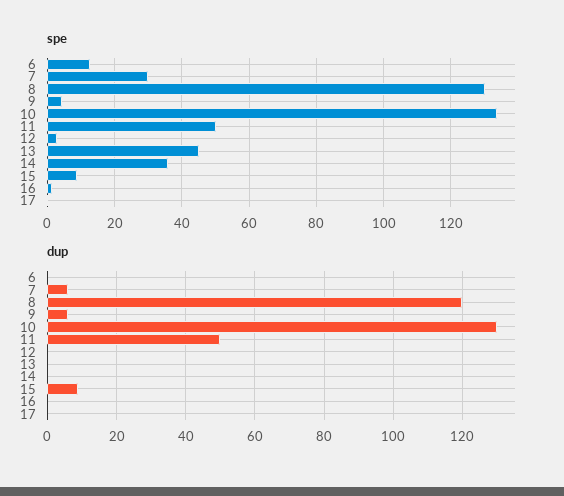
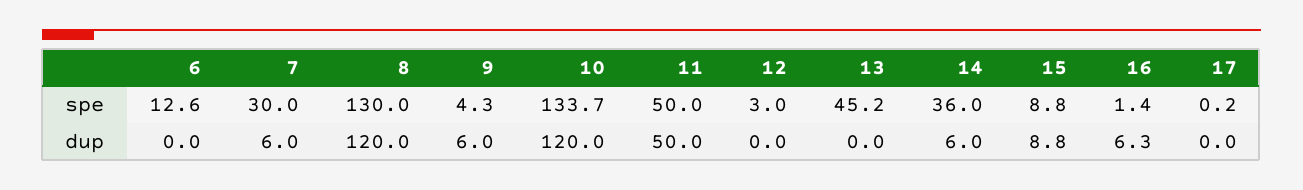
  {
    "spe": {
      "6": 12.6,
      "7": 30,
      "8": 130,
      "9": 4.3,
      "10": 133.7,
      "11": 50,
      "12": 3,
      "13": 45.2,
      "14": 36,
      "15": 8.8,
      "16": 1.4,
      "17": 0.2
    },
    "dup": {
      "6": 0,
      "7": 6,
      "8": 120,
      "9": 6,
-     "10": 130,
+     "10": 120,
      "11": 50,
      "12": 0,
      "13": 0,
-     "14": 0,
+     "14": 6,
      "15": 8.8,
-     "16": 0,
+     "16": 6.3,
      "17": 0
    }
  }

